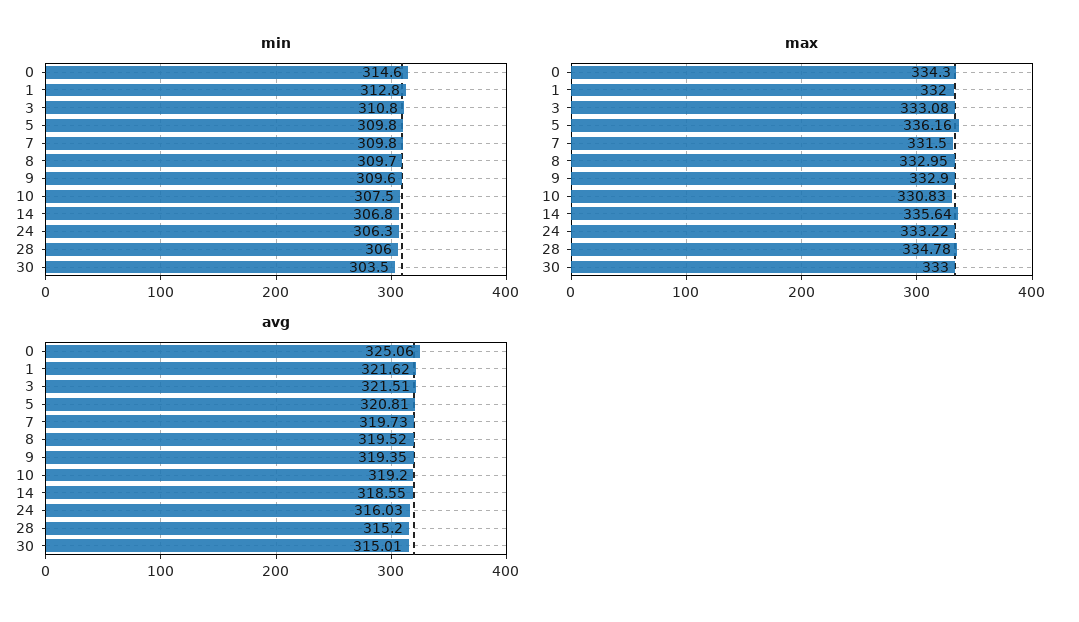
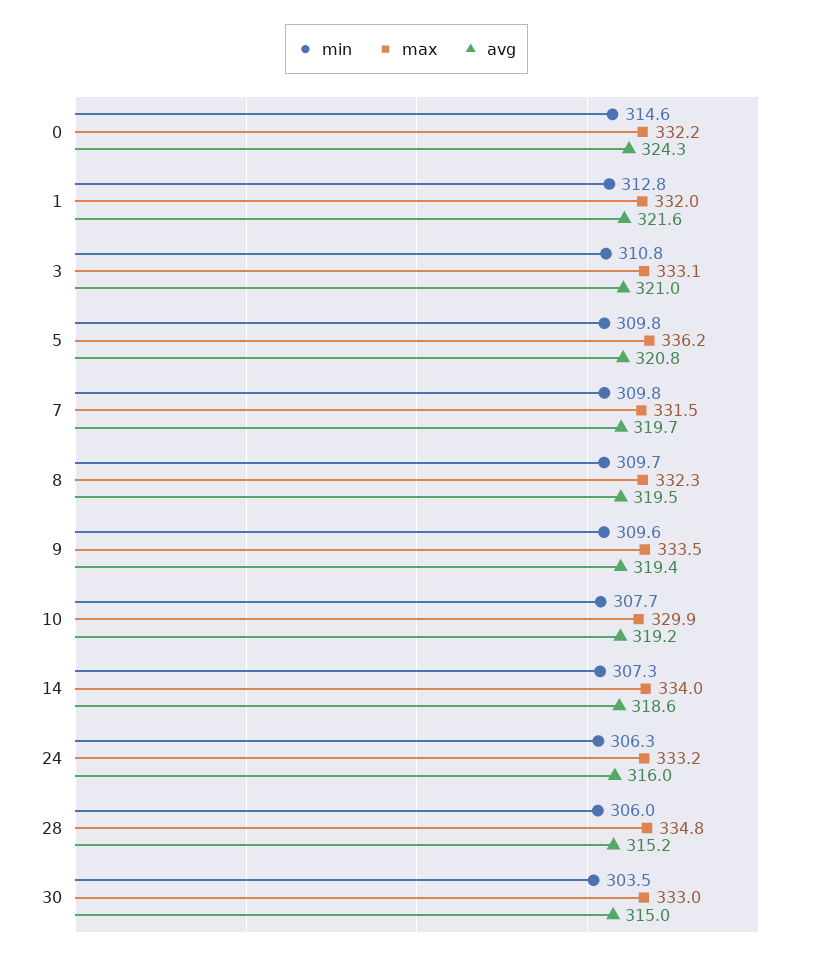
  {
    "min": {
      "0": 314.6,
      "1": 312.8,
      "3": 310.8,
      "5": 309.8,
      "7": 309.8,
      "8": 309.7,
      "9": 309.6,
-     "10": 307.5,
+     "10": 307.7,
-     "14": 306.8,
+     "14": 307.3,
      "24": 306.3,
      "28": 306,
      "30": 303.5
    },
    "max": {
-     "0": 334.3,
+     "0": 332.2,
      "1": 332,
      "3": 333.08,
      "5": 336.16,
      "7": 331.5,
-     "8": 332.95,
+     "8": 332.3,
-     "9": 332.9,
+     "9": 333.5,
-     "10": 330.83,
+     "10": 329.9,
-     "14": 335.64,
+     "14": 334,
      "24": 333.22,
      "28": 334.78,
      "30": 333
    },
    "avg": {
-     "0": 325.06,
+     "0": 324.3,
      "1": 321.62,
-     "3": 321.51,
+     "3": 321,
      "5": 320.81,
      "7": 319.73,
      "8": 319.52,
      "9": 319.35,
      "10": 319.2,
      "14": 318.55,
      "24": 316.03,
      "28": 315.2,
      "30": 315.01
    }
  }

